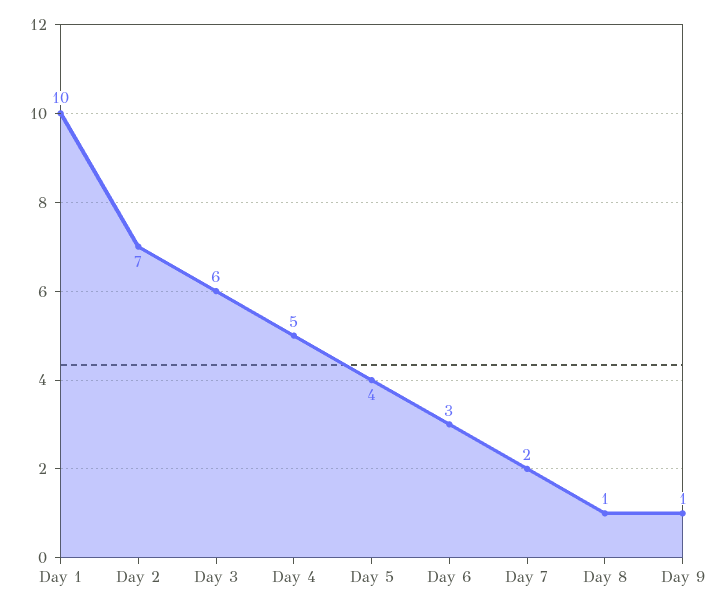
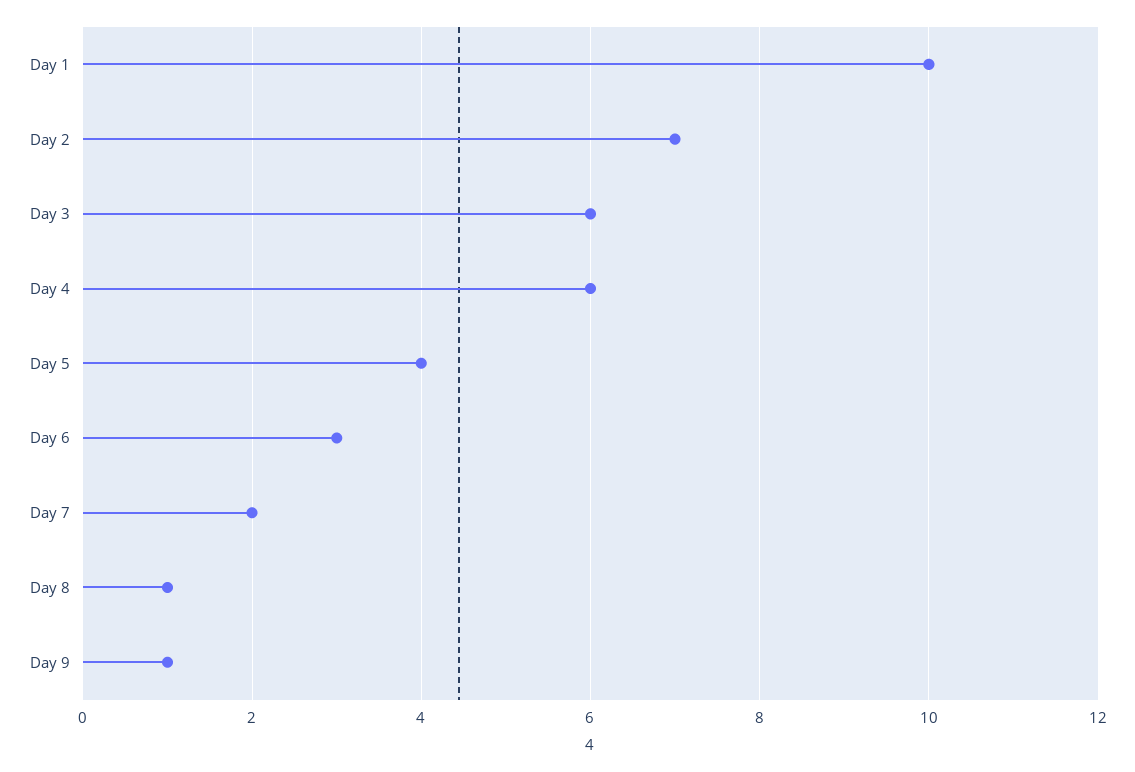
  {
    "Day 1": 10,
    "Day 2": 7,
    "Day 3": 6,
-   "Day 4": 5,
+   "Day 4": 6,
    "Day 5": 4,
    "Day 6": 3,
    "Day 7": 2,
    "Day 8": 1,
    "Day 9": 1
  }

